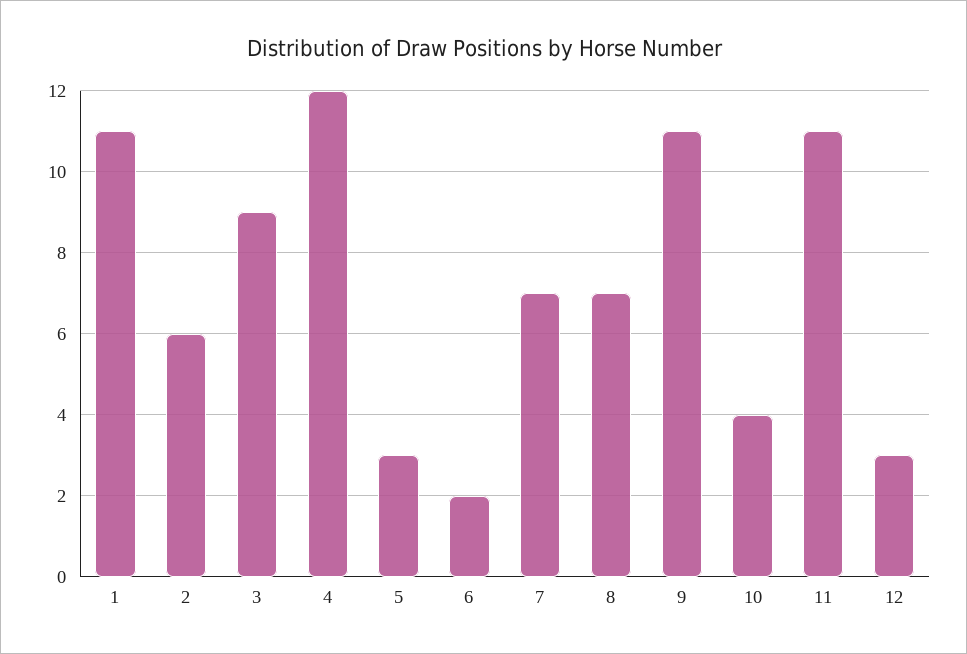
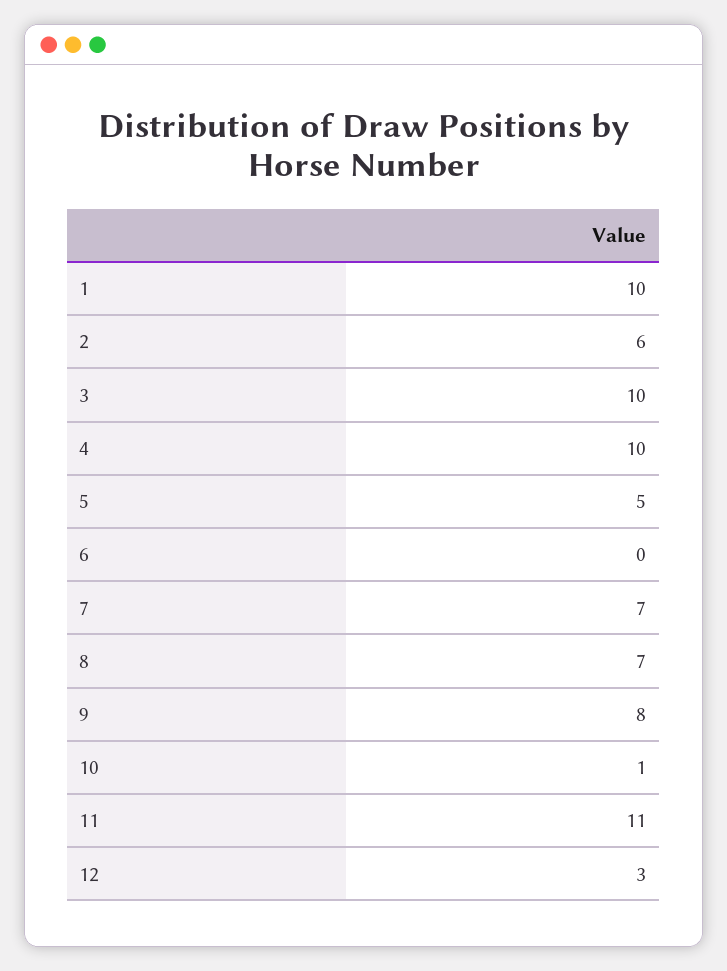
  {
-   "1": 11,
+   "1": 10,
    "2": 6,
-   "3": 9,
+   "3": 10,
-   "4": 12,
+   "4": 10,
-   "5": 3,
+   "5": 5,
-   "6": 2,
+   "6": 0,
    "7": 7,
    "8": 7,
-   "9": 11,
+   "9": 8,
-   "10": 4,
+   "10": 1,
    "11": 11,
    "12": 3
  }

